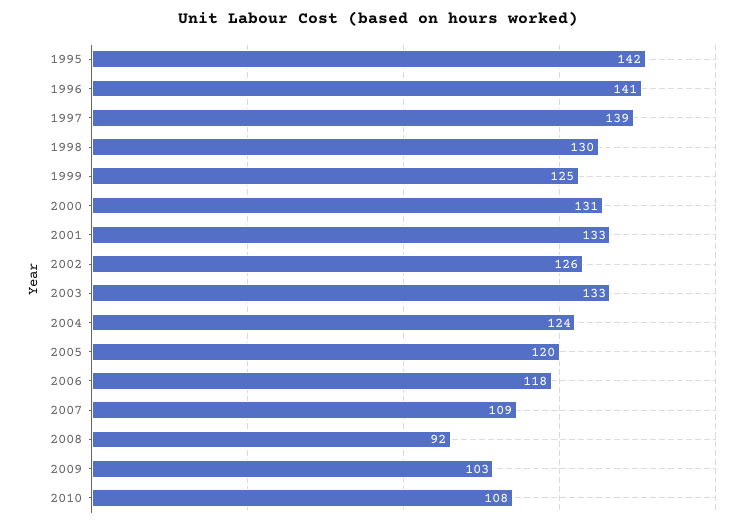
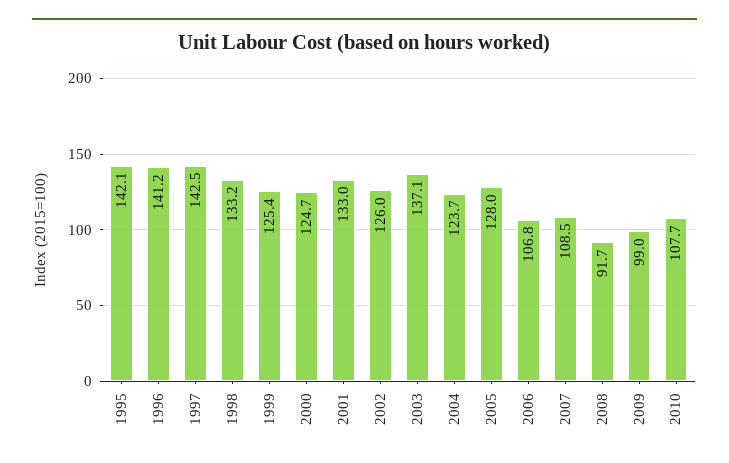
  {
    "1995": 142.1,
    "1996": 141.2,
-   "1997": 139,
+   "1997": 142.5,
-   "1998": 130,
+   "1998": 133.2,
    "1999": 125.4,
-   "2000": 131,
+   "2000": 124.7,
    "2001": 133,
    "2002": 126,
-   "2003": 133,
+   "2003": 137.1,
    "2004": 123.7,
-   "2005": 120,
+   "2005": 128,
-   "2006": 118,
+   "2006": 106.8,
    "2007": 108.5,
    "2008": 91.7,
-   "2009": 103,
+   "2009": 99,
    "2010": 107.7
  }

